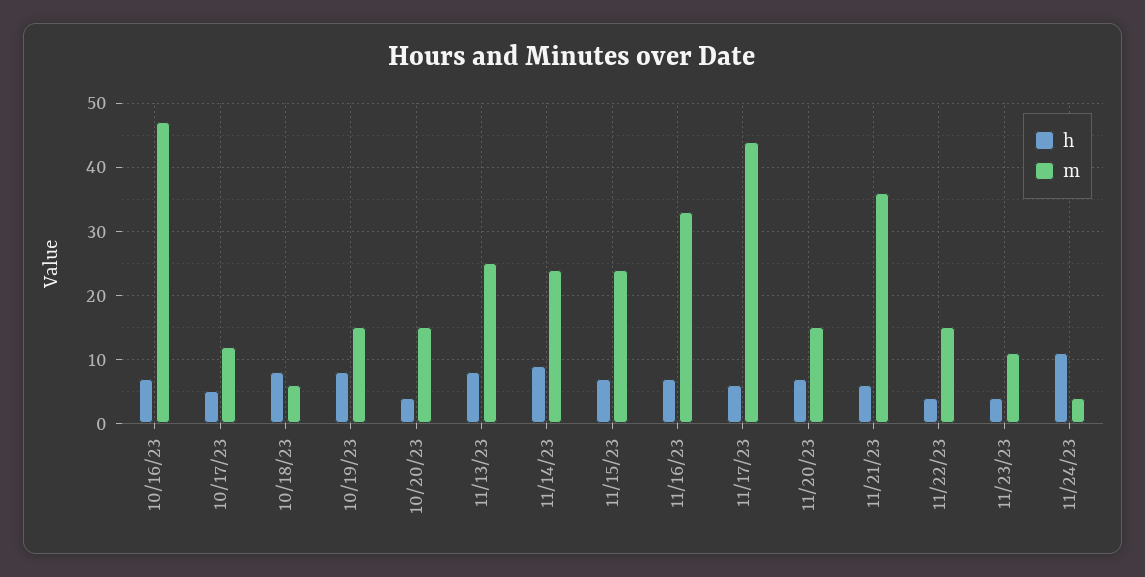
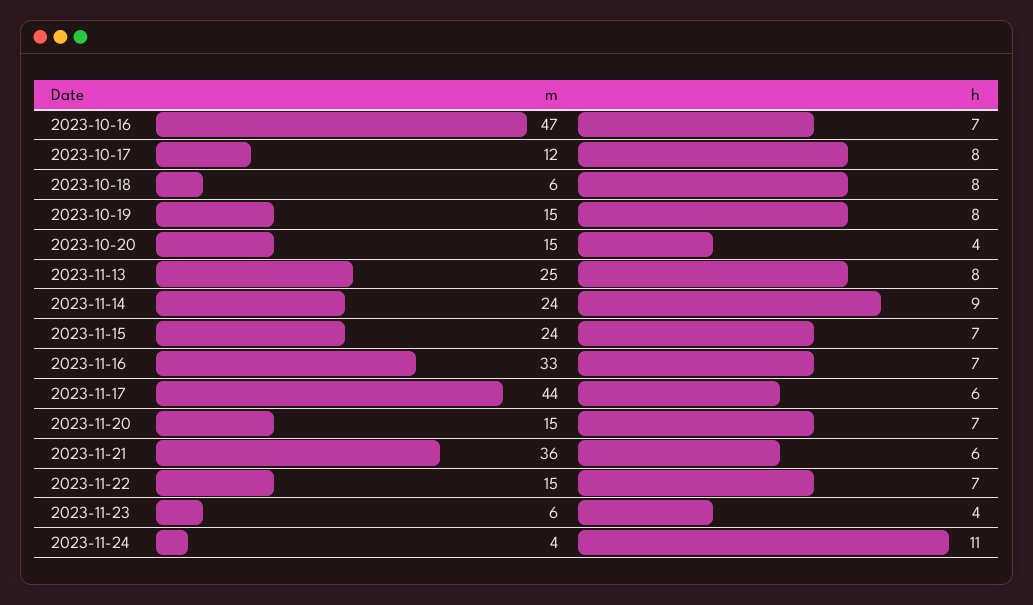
  {
    "h": {
      "10/16/23": 7,
-     "10/17/23": 5,
+     "10/17/23": 8,
      "10/18/23": 8,
      "10/19/23": 8,
      "10/20/23": 4,
      "11/13/23": 8,
      "11/14/23": 9,
      "11/15/23": 7,
      "11/16/23": 7,
      "11/17/23": 6,
      "11/20/23": 7,
      "11/21/23": 6,
-     "11/22/23": 4,
+     "11/22/23": 7,
      "11/23/23": 4,
      "11/24/23": 11
    },
    "m": {
      "10/16/23": 47,
      "10/17/23": 12,
      "10/18/23": 6,
      "10/19/23": 15,
      "10/20/23": 15,
      "11/13/23": 25,
      "11/14/23": 24,
      "11/15/23": 24,
      "11/16/23": 33,
      "11/17/23": 44,
      "11/20/23": 15,
      "11/21/23": 36,
      "11/22/23": 15,
-     "11/23/23": 11,
+     "11/23/23": 6,
      "11/24/23": 4
    }
  }

